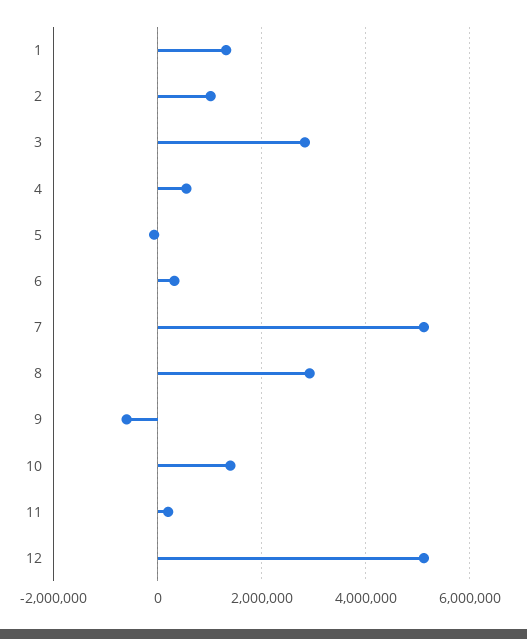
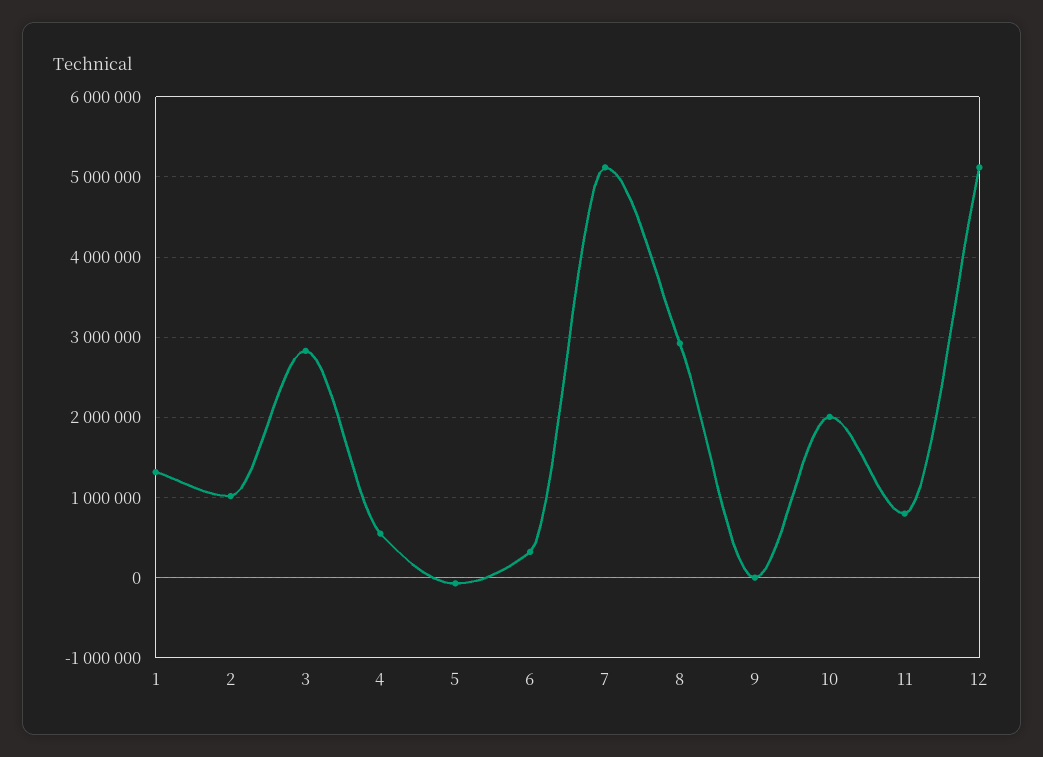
  {
    "1": 1300000,
    "2": 1000000,
    "3": 2800000,
    "4": 500000,
    "5": -100000,
    "6": 300000,
    "7": 5100000,
    "8": 2900000,
-   "9": -600000,
+   "9": 0,
-   "10": 1400000,
+   "10": 2000000,
-   "11": 200000,
+   "11": 800000,
    "12": 5100000
  }

